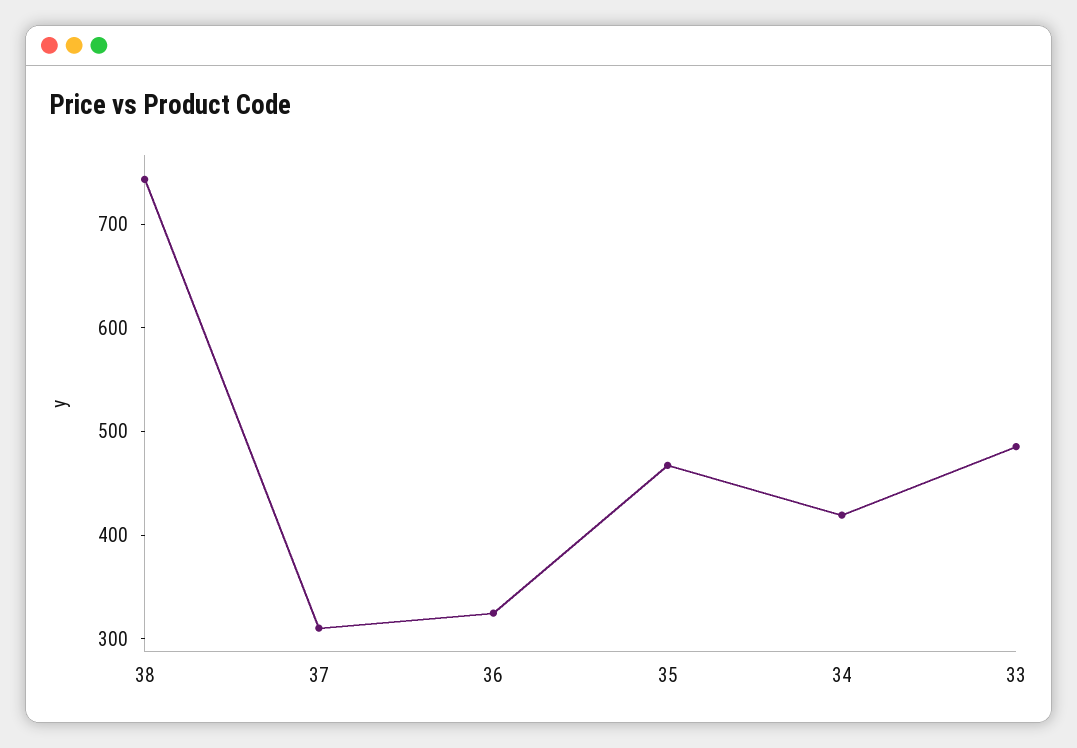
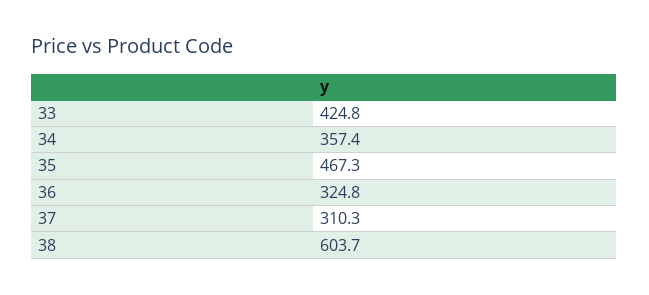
  {
-   "38": 740,
+   "38": 603.7,
    "37": 310.3,
    "36": 324.8,
    "35": 467.3,
-   "34": 420,
+   "34": 357.4,
-   "33": 480
+   "33": 424.8
  }

